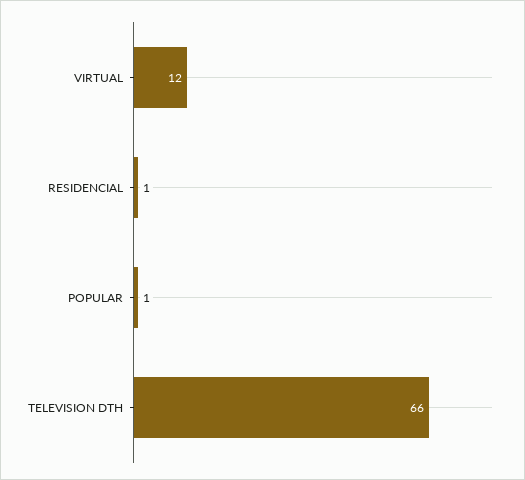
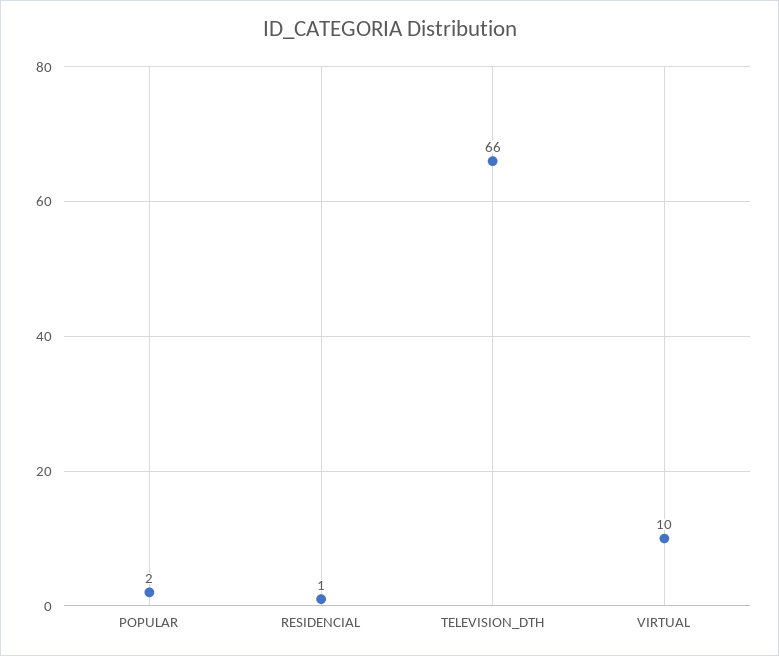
  {
-   "VIRTUAL": 12,
+   "VIRTUAL": 10,
    "RESIDENCIAL": 1,
-   "POPULAR": 1,
+   "POPULAR": 2,
    "TELEVISION DTH": 66
  }

